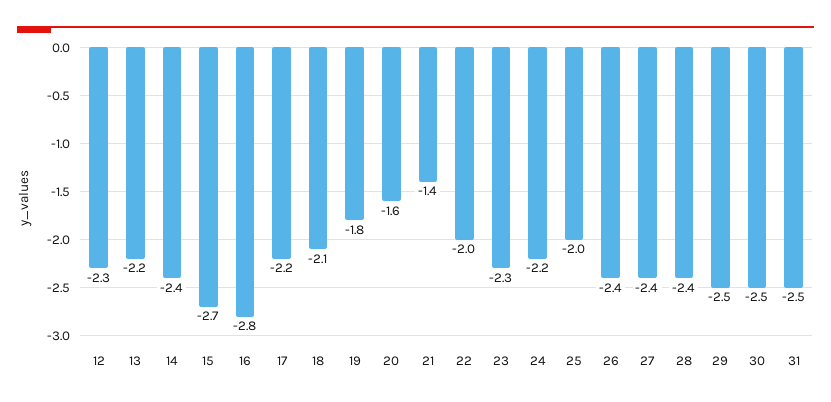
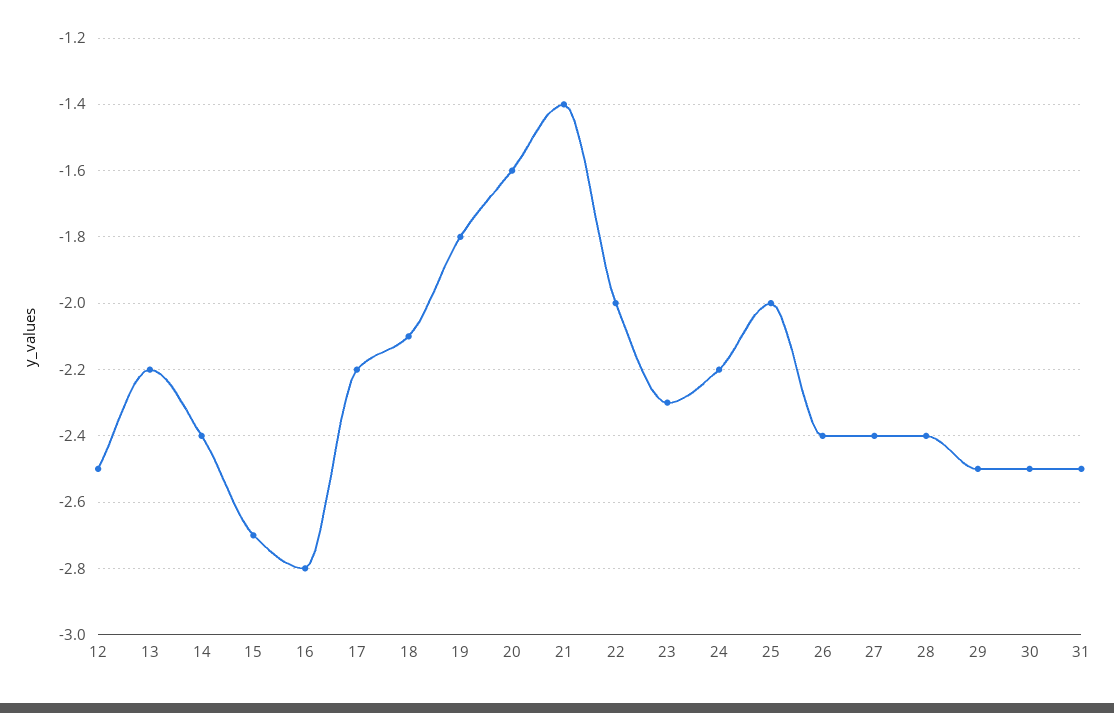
  {
-   "12": -2.3,
+   "12": -2.5,
    "13": -2.2,
    "14": -2.4,
    "15": -2.7,
    "16": -2.8,
    "17": -2.2,
    "18": -2.1,
    "19": -1.8,
    "20": -1.6,
    "21": -1.4,
    "22": -2,
    "23": -2.3,
    "24": -2.2,
    "25": -2,
    "26": -2.4,
    "27": -2.4,
    "28": -2.4,
    "29": -2.5,
    "30": -2.5,
    "31": -2.5
  }

